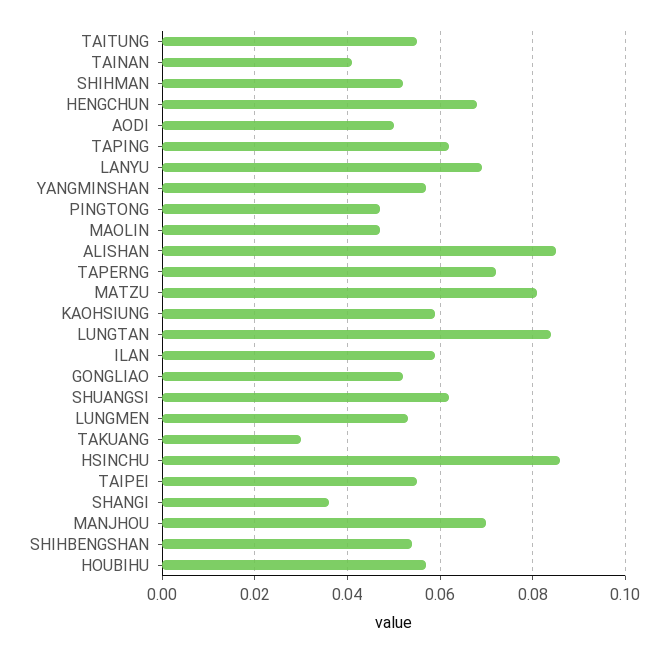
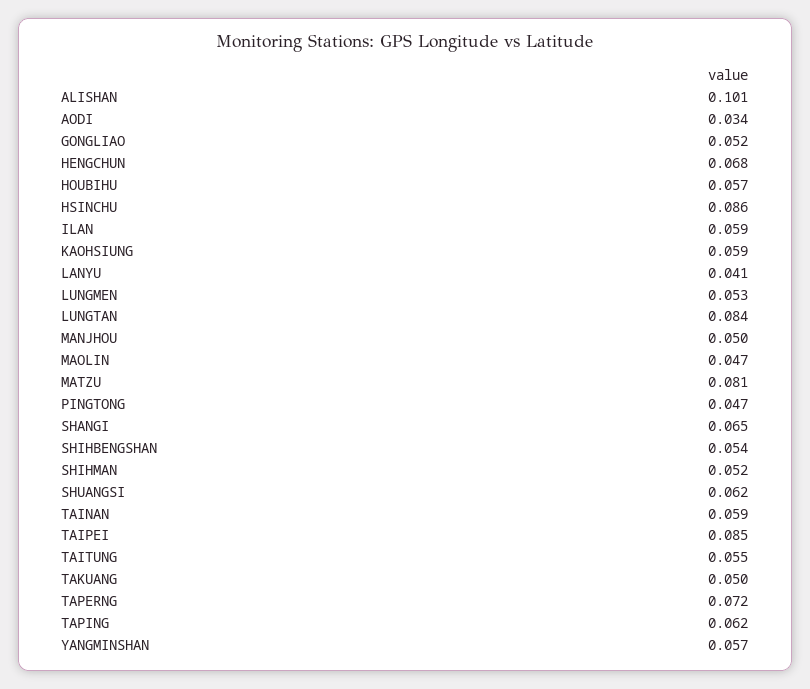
  {
    "TAITUNG": 0.055,
-   "TAINAN": 0.04,
+   "TAINAN": 0.059,
    "SHIHMAN": 0.052,
    "HENGCHUN": 0.068,
-   "AODI": 0.05,
+   "AODI": 0.034,
    "TAPING": 0.062,
-   "LANYU": 0.07,
+   "LANYU": 0.041,
    "YANGMINSHAN": 0.057,
    "PINGTONG": 0.047,
    "MAOLIN": 0.047,
-   "ALISHAN": 0.085,
+   "ALISHAN": 0.101,
    "TAPERNG": 0.072,
    "MATZU": 0.081,
    "KAOHSIUNG": 0.059,
    "LUNGTAN": 0.084,
    "ILAN": 0.059,
    "GONGLIAO": 0.052,
    "SHUANGSI": 0.062,
    "LUNGMEN": 0.053,
-   "TAKUANG": 0.03,
+   "TAKUANG": 0.05,
    "HSINCHU": 0.086,
-   "TAIPEI": 0.055,
+   "TAIPEI": 0.085,
-   "SHANGI": 0.035,
+   "SHANGI": 0.065,
-   "MANJHOU": 0.07,
+   "MANJHOU": 0.05,
    "SHIHBENGSHAN": 0.054,
    "HOUBIHU": 0.057
  }

